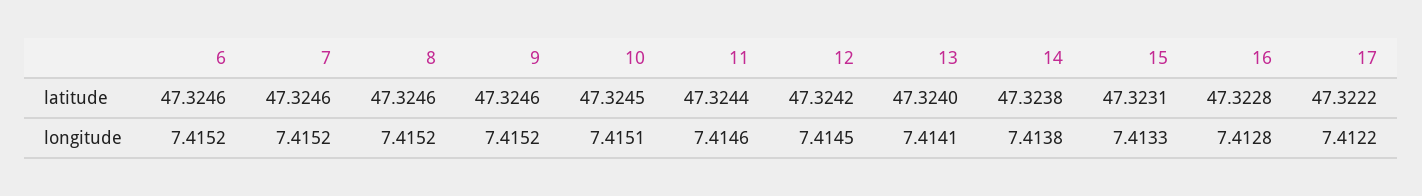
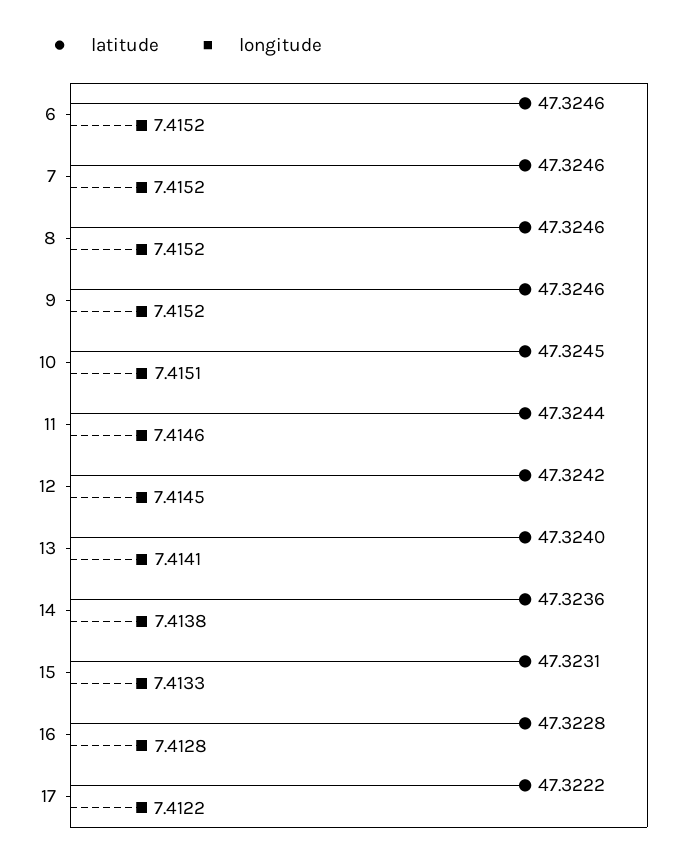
  {
    "latitude": {
      "6": 47.3246,
      "7": 47.3246,
      "8": 47.3246,
      "9": 47.3246,
      "10": 47.3245,
      "11": 47.3244,
      "12": 47.3242,
      "13": 47.324,
-     "14": 47.3238,
+     "14": 47.3236,
      "15": 47.3231,
      "16": 47.3228,
      "17": 47.3222
    },
    "longitude": {
      "6": 7.4152,
      "7": 7.4152,
      "8": 7.4152,
      "9": 7.4152,
      "10": 7.4151,
      "11": 7.4146,
      "12": 7.4145,
      "13": 7.4141,
      "14": 7.4138,
      "15": 7.4133,
      "16": 7.4128,
      "17": 7.4122
    }
  }

